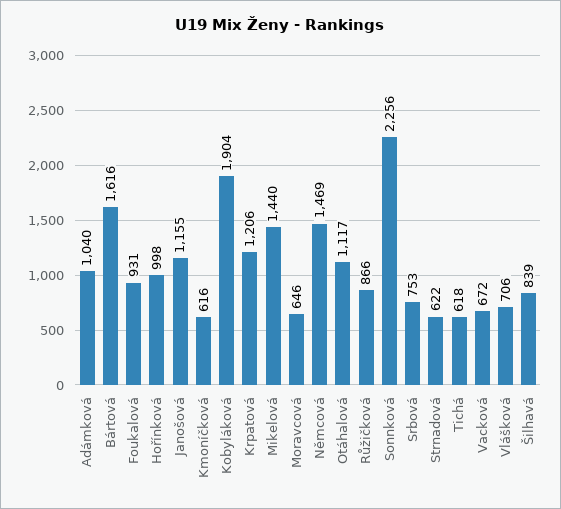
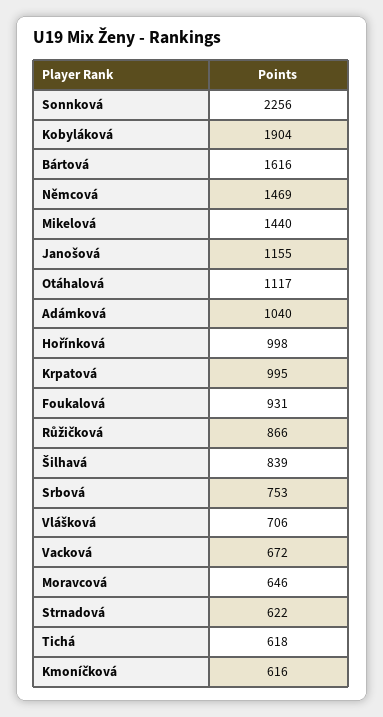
  {
    "Adámková": 1040,
    "Bártová": 1616,
    "Foukalová": 931,
    "Hořínková": 998,
    "Janošová": 1155,
    "Kmoníčková": 616,
    "Kobyláková": 1904,
-   "Krpatová": 1206,
+   "Krpatová": 995,
    "Mikelová": 1440,
    "Moravcová": 646,
    "Němcová": 1469,
    "Otáhalová": 1117,
    "Růžičková": 866,
    "Sonnková": 2256,
    "Srbová": 753,
    "Strnadová": 622,
    "Tichá": 618,
    "Vacková": 672,
    "Vlášková": 706,
    "Šilhavá": 839
  }

